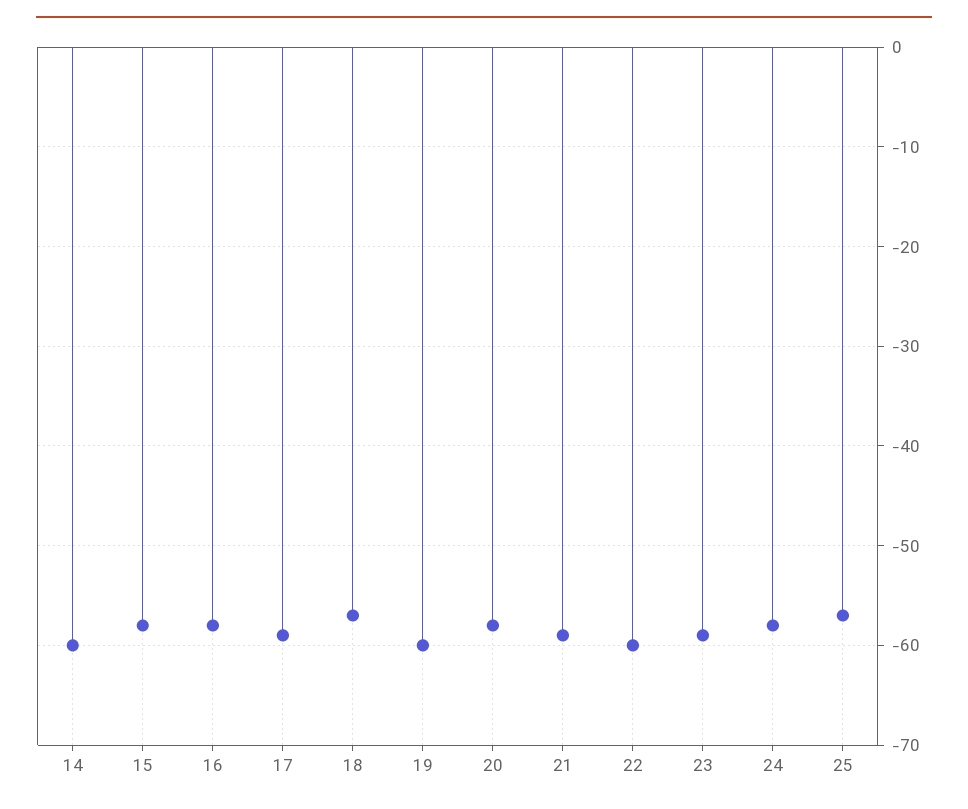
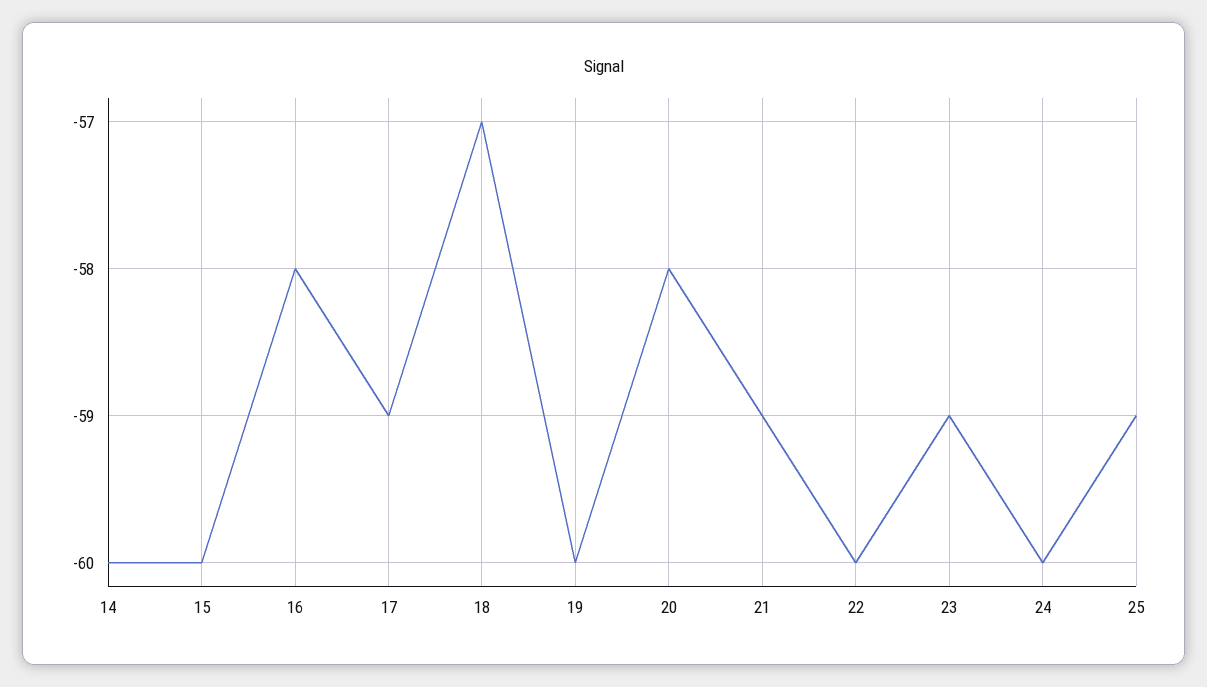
  {
    "14": -60,
-   "15": -58,
+   "15": -60,
    "16": -58,
    "17": -59,
    "18": -57,
    "19": -60,
    "20": -58,
    "21": -59,
    "22": -60,
    "23": -59,
-   "24": -58,
+   "24": -60,
-   "25": -57
+   "25": -59
  }

